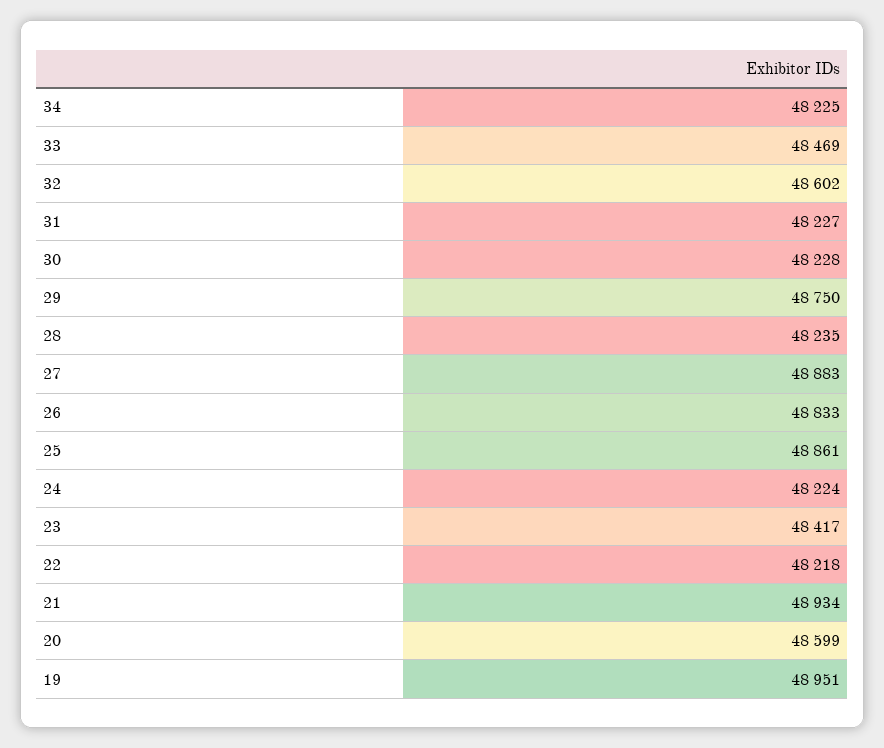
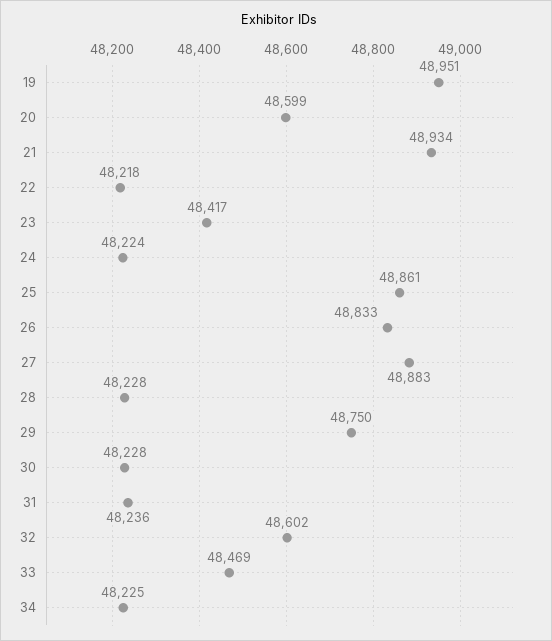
  {
    "34": 48225,
    "33": 48469,
    "32": 48602,
-   "31": 48227,
+   "31": 48236,
    "30": 48228,
    "29": 48750,
-   "28": 48235,
+   "28": 48228,
    "27": 48883,
    "26": 48833,
    "25": 48861,
    "24": 48224,
    "23": 48417,
    "22": 48218,
    "21": 48934,
    "20": 48599,
    "19": 48951
  }

